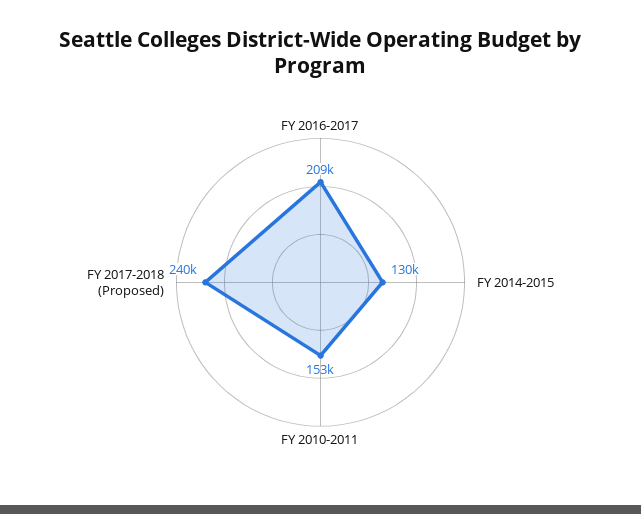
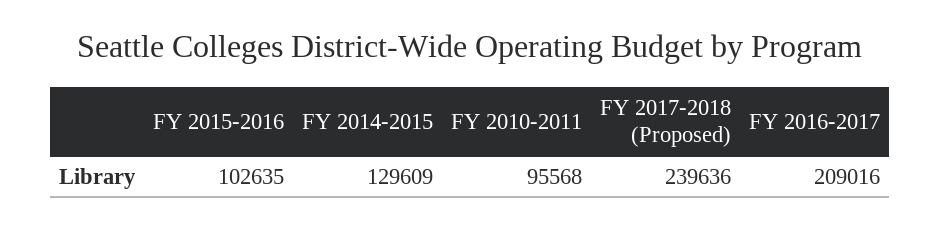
  {
    "FY 2016-2017": 209016,
    "FY 2014-2015": 129609,
-   "FY 2010-2011": 153000,
+   "FY 2010-2011": 95568,
-   "FY 2017-2018 (Proposed)": 239636
+   "FY 2017-2018 (Proposed)": 239636,
+   "FY 2015-2016": 102635
  }

